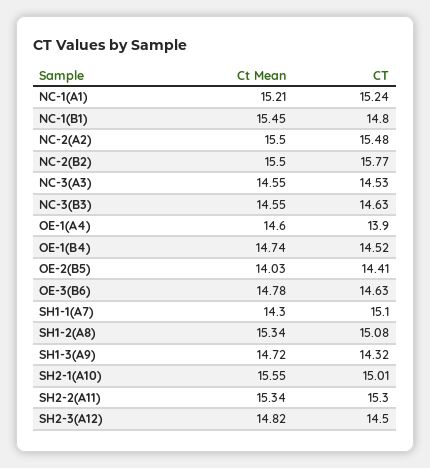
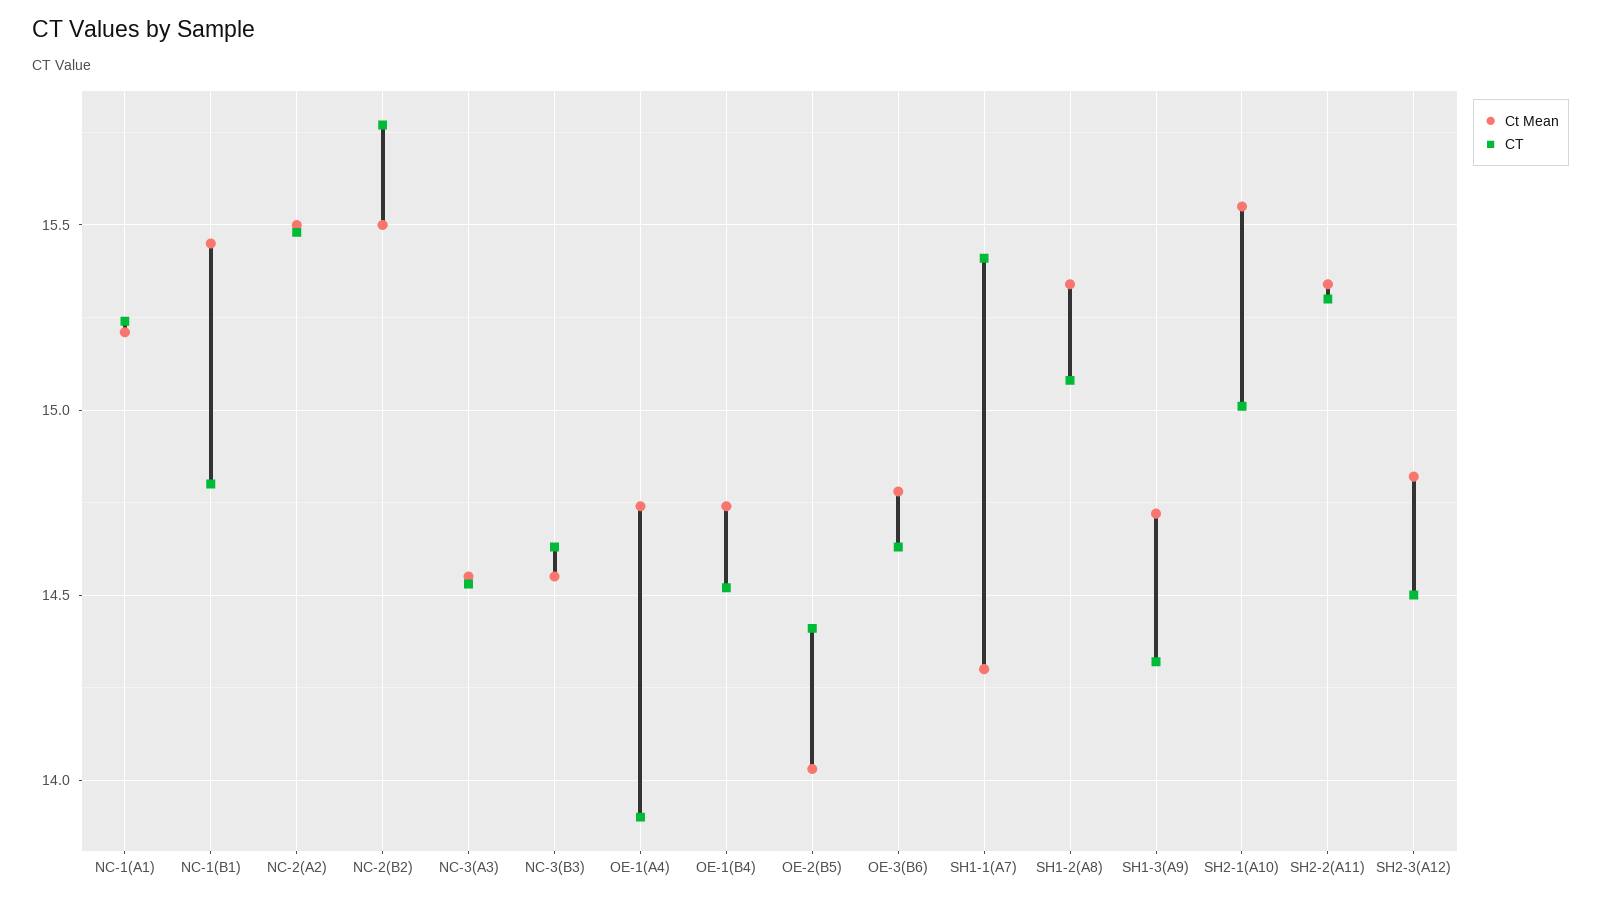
  {
    "Ct Mean": {
      "NC-1(A1)": 15.21,
      "NC-1(B1)": 15.45,
      "NC-2(A2)": 15.5,
      "NC-2(B2)": 15.5,
      "NC-3(A3)": 14.55,
      "NC-3(B3)": 14.55,
-     "OE-1(A4)": 14.6,
+     "OE-1(A4)": 14.75,
      "OE-1(B4)": 14.74,
      "OE-2(B5)": 14.03,
      "OE-3(B6)": 14.78,
      "SH1-1(A7)": 14.3,
      "SH1-2(A8)": 15.34,
      "SH1-3(A9)": 14.72,
      "SH2-1(A10)": 15.55,
      "SH2-2(A11)": 15.34,
      "SH2-3(A12)": 14.82
    },
    "CT": {
      "NC-1(A1)": 15.24,
      "NC-1(B1)": 14.8,
      "NC-2(A2)": 15.48,
      "NC-2(B2)": 15.77,
      "NC-3(A3)": 14.53,
      "NC-3(B3)": 14.63,
      "OE-1(A4)": 13.9,
      "OE-1(B4)": 14.52,
      "OE-2(B5)": 14.41,
      "OE-3(B6)": 14.63,
-     "SH1-1(A7)": 15.1,
+     "SH1-1(A7)": 15.4,
      "SH1-2(A8)": 15.08,
      "SH1-3(A9)": 14.32,
      "SH2-1(A10)": 15.01,
      "SH2-2(A11)": 15.3,
      "SH2-3(A12)": 14.5
    }
  }

